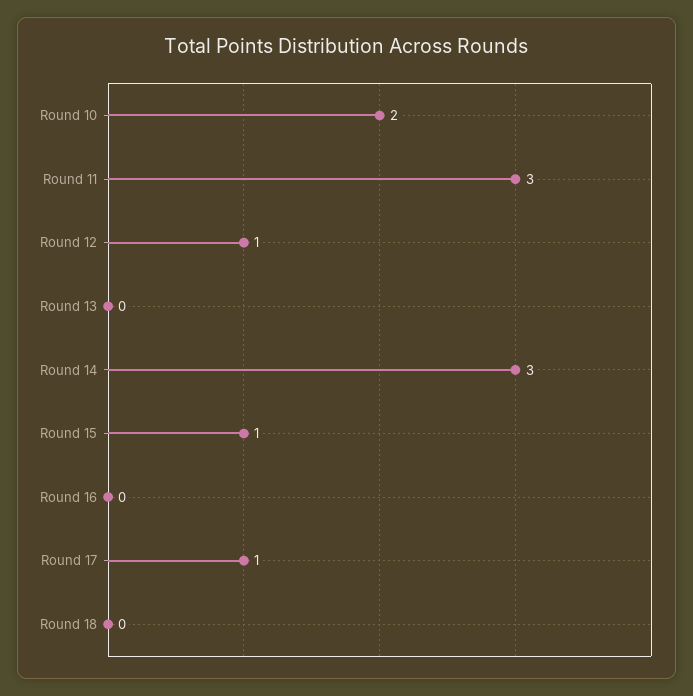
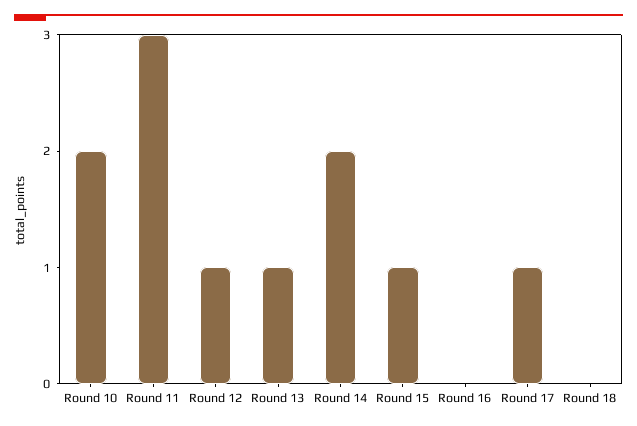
  {
    "Round 10": 2,
    "Round 11": 3,
    "Round 12": 1,
-   "Round 13": 0,
+   "Round 13": 1,
-   "Round 14": 3,
+   "Round 14": 2,
    "Round 15": 1,
    "Round 16": 0,
    "Round 17": 1,
    "Round 18": 0
  }

